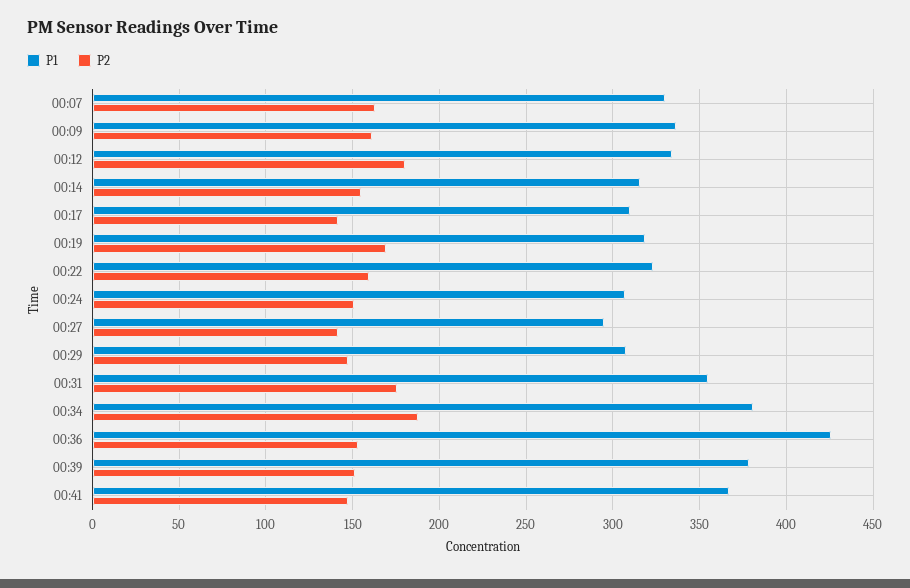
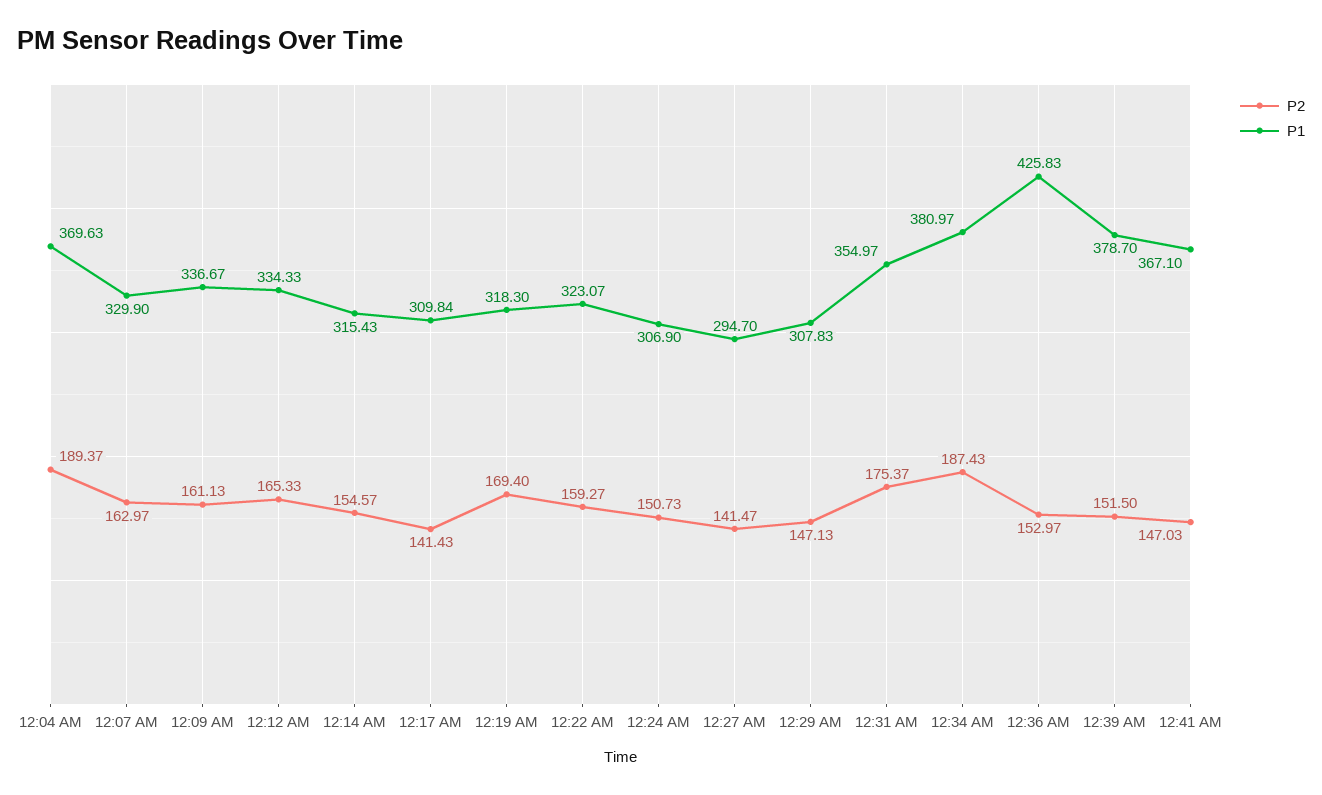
  {
    "P1": {
      "00:07": 329.9,
      "00:09": 336.67,
      "00:12": 334.33,
      "00:14": 315.43,
      "00:17": 309.84,
      "00:19": 318.3,
      "00:22": 323.07,
      "00:24": 306.9,
      "00:27": 294.7,
      "00:29": 307.83,
      "00:31": 354.97,
      "00:34": 380.97,
      "00:36": 425.83,
      "00:39": 378.7,
-     "00:41": 367.1
+     "00:41": 367.1,
+     "12:04 AM": 369.63
    },
    "P2": {
      "00:07": 162.97,
      "00:09": 161.13,
-     "00:12": 180,
+     "00:12": 165.33,
      "00:14": 154.57,
      "00:17": 141.43,
      "00:19": 169.4,
      "00:22": 159.27,
      "00:24": 150.73,
      "00:27": 141.47,
      "00:29": 147.13,
      "00:31": 175.37,
      "00:34": 187.43,
      "00:36": 152.97,
      "00:39": 151.5,
-     "00:41": 147.03
+     "00:41": 147.03,
+     "12:04 AM": 189.37
    }
  }

